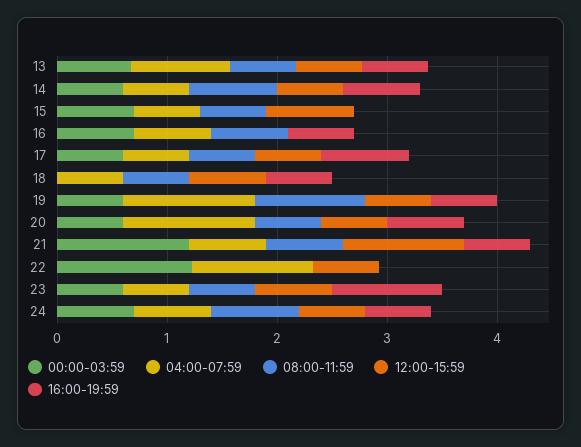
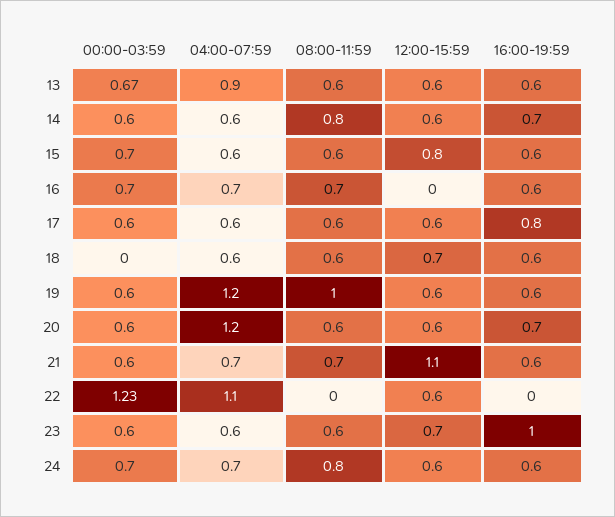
  {
    "00:00-03:59": {
      "13": 0.67,
      "14": 0.6,
      "15": 0.7,
      "16": 0.7,
      "17": 0.6,
      "18": 0,
      "19": 0.6,
      "20": 0.6,
-     "21": 1.2,
+     "21": 0.6,
      "22": 1.23,
      "23": 0.6,
      "24": 0.7
    },
    "04:00-07:59": {
      "13": 0.9,
      "14": 0.6,
      "15": 0.6,
      "16": 0.7,
      "17": 0.6,
      "18": 0.6,
      "19": 1.2,
      "20": 1.2,
      "21": 0.7,
      "22": 1.1,
      "23": 0.6,
      "24": 0.7
    },
    "08:00-11:59": {
      "13": 0.6,
      "14": 0.8,
      "15": 0.6,
      "16": 0.7,
      "17": 0.6,
      "18": 0.6,
      "19": 1,
      "20": 0.6,
      "21": 0.7,
      "22": 0,
      "23": 0.6,
      "24": 0.8
    },
    "12:00-15:59": {
      "13": 0.6,
      "14": 0.6,
      "15": 0.8,
      "16": 0,
      "17": 0.6,
      "18": 0.7,
      "19": 0.6,
      "20": 0.6,
      "21": 1.1,
      "22": 0.6,
      "23": 0.7,
      "24": 0.6
    },
    "16:00-19:59": {
      "13": 0.6,
      "14": 0.7,
-     "15": 0,
+     "15": 0.6,
      "16": 0.6,
      "17": 0.8,
      "18": 0.6,
      "19": 0.6,
      "20": 0.7,
      "21": 0.6,
      "22": 0,
      "23": 1,
      "24": 0.6
    }
  }

